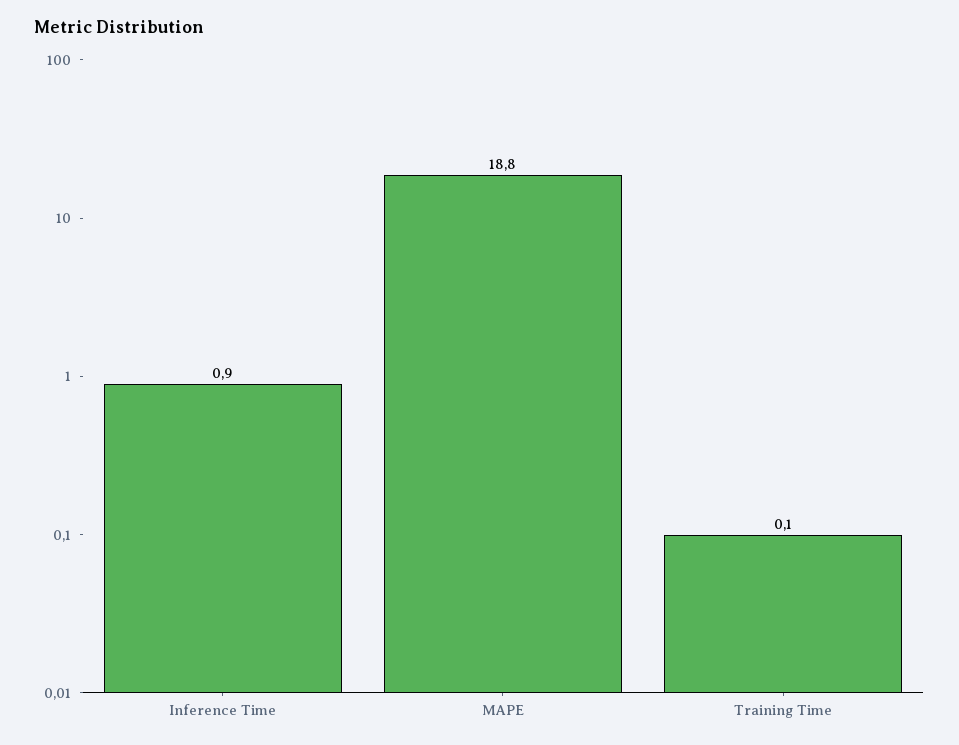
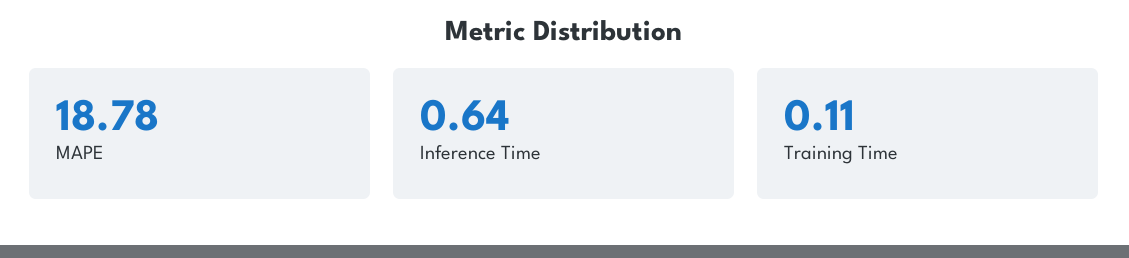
  {
-   "Inference Time": 0.9,
+   "Inference Time": 0.64,
    "MAPE": 18.78,
    "Training Time": 0.11
  }

